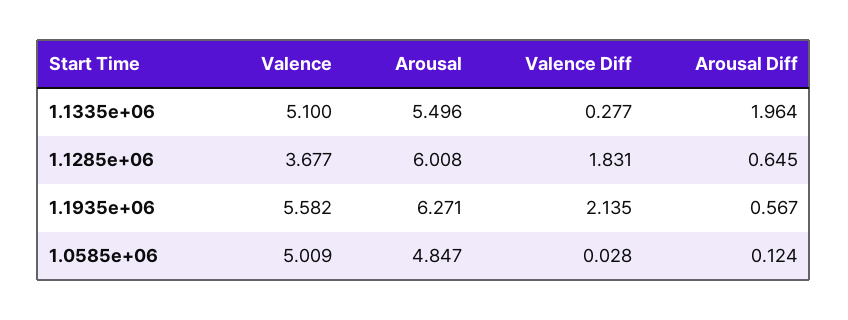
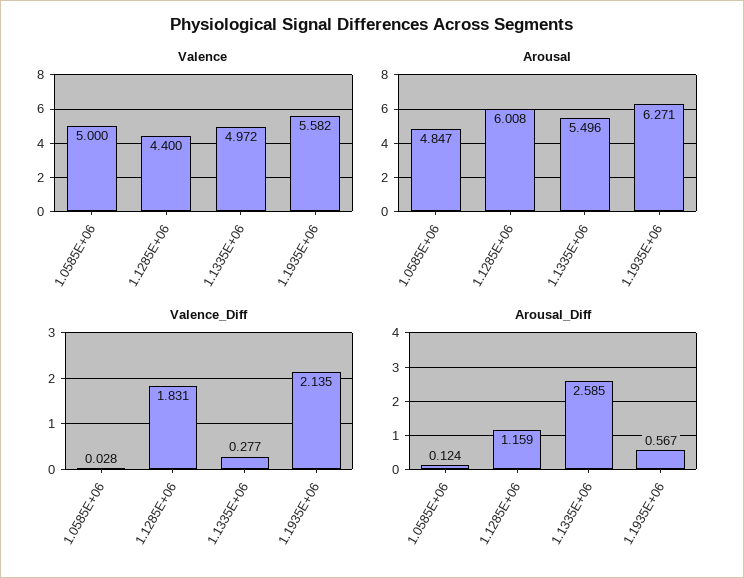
  {
    "Valence": {
-     "1.1335e+06": 5.1,
+     "1.1335e+06": 4.972,
-     "1.1285e+06": 3.677,
+     "1.1285e+06": 4.4,
      "1.1935e+06": 5.582,
-     "1.0585e+06": 5.009
+     "1.0585e+06": 5
    },
    "Arousal": {
      "1.1335e+06": 5.496,
      "1.1285e+06": 6.008,
      "1.1935e+06": 6.271,
      "1.0585e+06": 4.847
    },
    "Valence Diff": {
      "1.1335e+06": 0.277,
      "1.1285e+06": 1.831,
      "1.1935e+06": 2.135,
      "1.0585e+06": 0.028
    },
    "Arousal Diff": {
-     "1.1335e+06": 1.964,
+     "1.1335e+06": 2.585,
-     "1.1285e+06": 0.645,
+     "1.1285e+06": 1.159,
      "1.1935e+06": 0.567,
      "1.0585e+06": 0.124
    }
  }

